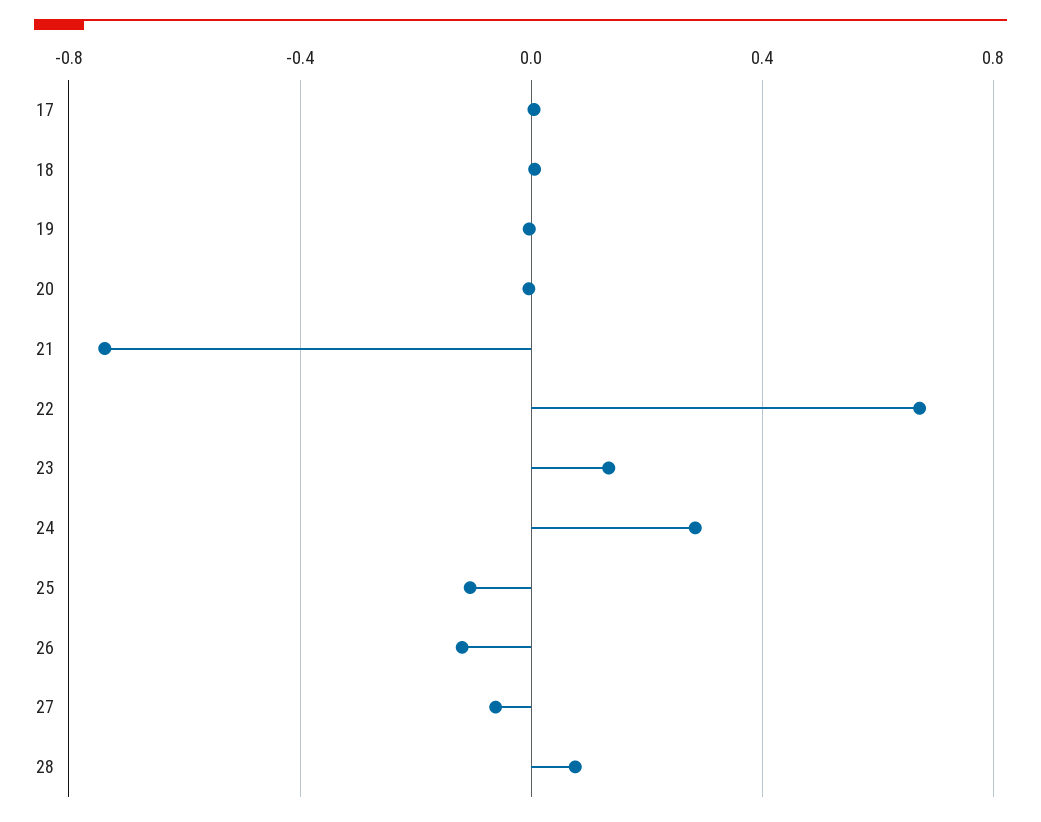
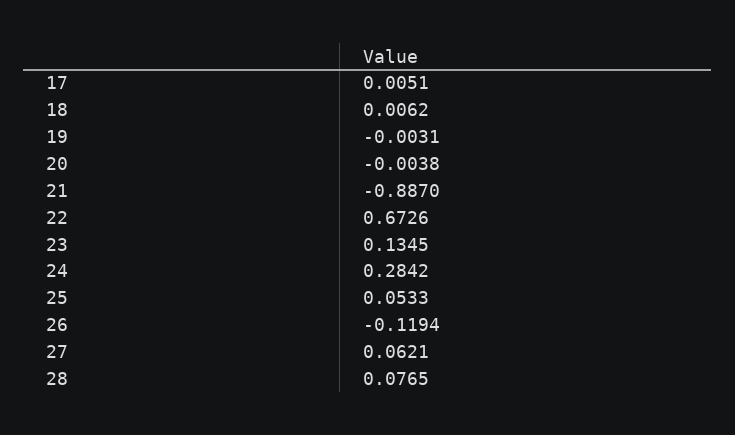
  {
    "17": 0.0051,
    "18": 0.0062,
    "19": -0.0031,
    "20": -0.0038,
-   "21": -0.75,
+   "21": -0.887,
    "22": 0.6726,
    "23": 0.1345,
    "24": 0.2842,
-   "25": -0.1,
+   "25": 0.0533,
    "26": -0.1194,
-   "27": -0.05,
+   "27": 0.0621,
    "28": 0.0765
  }

